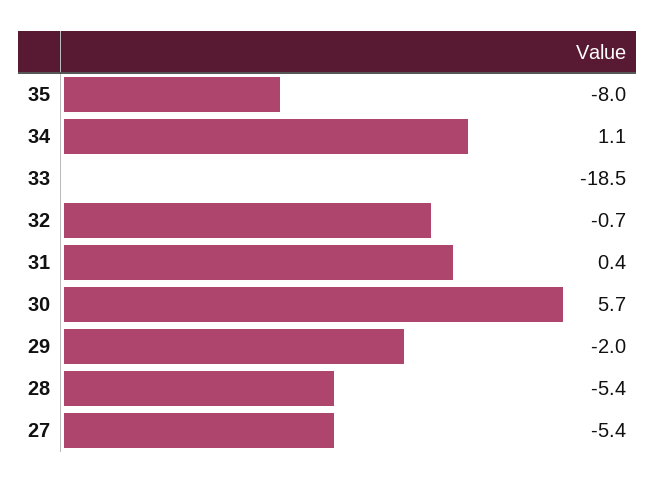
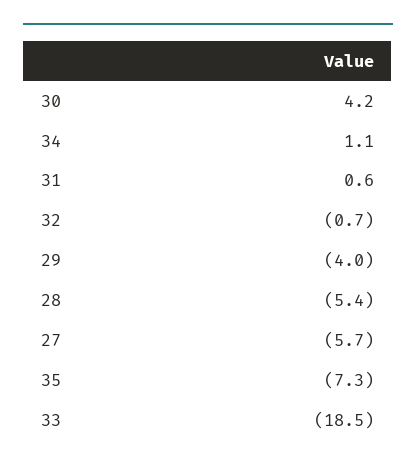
  {
-   "35": -8,
+   "35": -7.3,
    "34": 1.1,
    "33": -18.5,
    "32": -0.7,
-   "31": 0.4,
+   "31": 0.6,
-   "30": 5.7,
+   "30": 4.2,
-   "29": -2,
+   "29": -4,
    "28": -5.4,
-   "27": -5.4
+   "27": -5.7
  }

